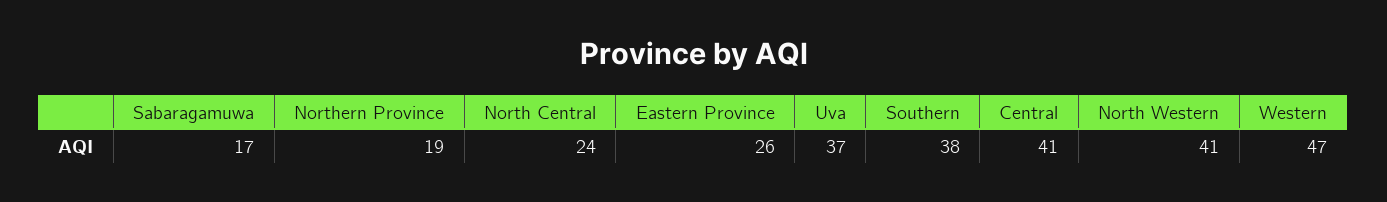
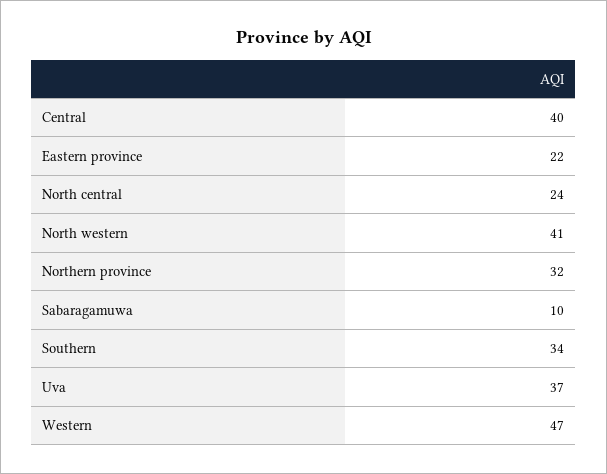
  {
-   "Sabaragamuwa": 17,
+   "Sabaragamuwa": 10,
-   "Northern Province": 19,
+   "Northern Province": 32,
    "North Central": 24,
-   "Eastern Province": 26,
+   "Eastern Province": 22,
    "Uva": 37,
-   "Southern": 38,
+   "Southern": 34,
-   "Central": 41,
+   "Central": 40,
    "North Western": 41,
    "Western": 47
  }

